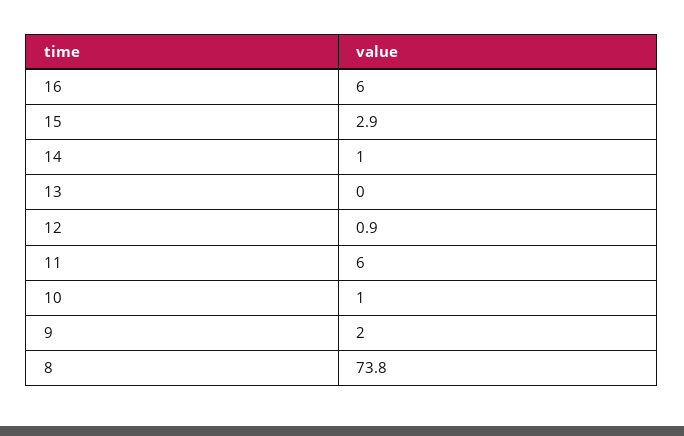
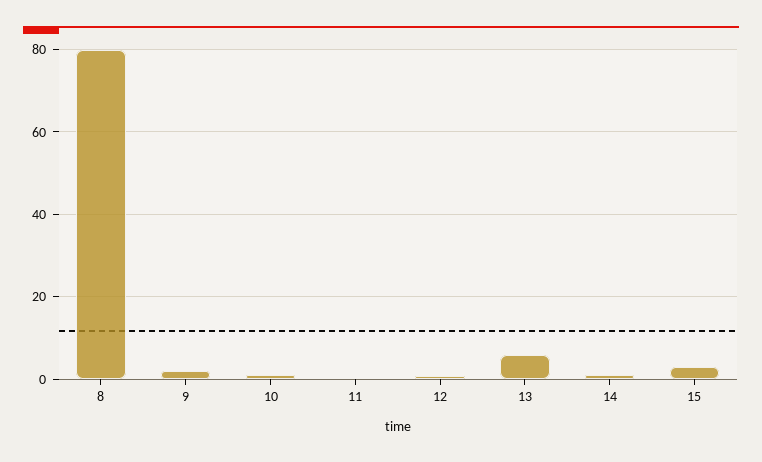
  {
-   "16": 6,
    "15": 2.9,
    "14": 1,
-   "13": 0,
+   "13": 6,
    "12": 0.9,
-   "11": 6,
+   "11": 0,
    "10": 1,
    "9": 2,
-   "8": 73.8
+   "8": 80
  }

